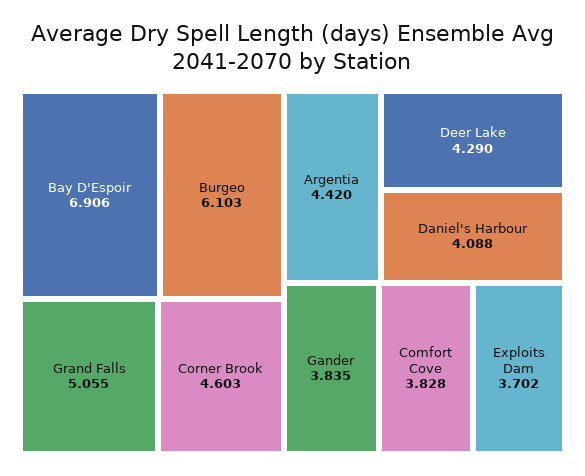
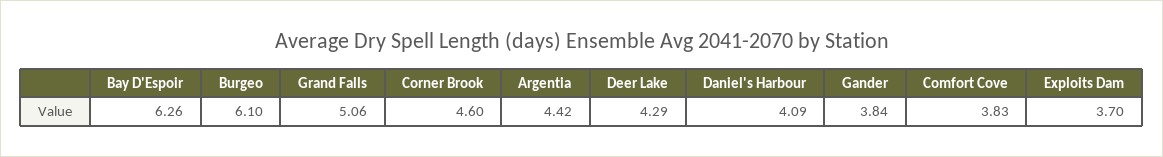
  {
-   "Bay D'Espoir": 6.906,
+   "Bay D'Espoir": 6.26,
    "Burgeo": 6.103,
    "Grand Falls": 5.055,
    "Corner Brook": 4.603,
    "Argentia": 4.42,
    "Deer Lake": 4.29,
    "Daniel's Harbour": 4.088,
    "Gander": 3.835,
    "Comfort Cove": 3.828,
    "Exploits Dam": 3.702
  }

